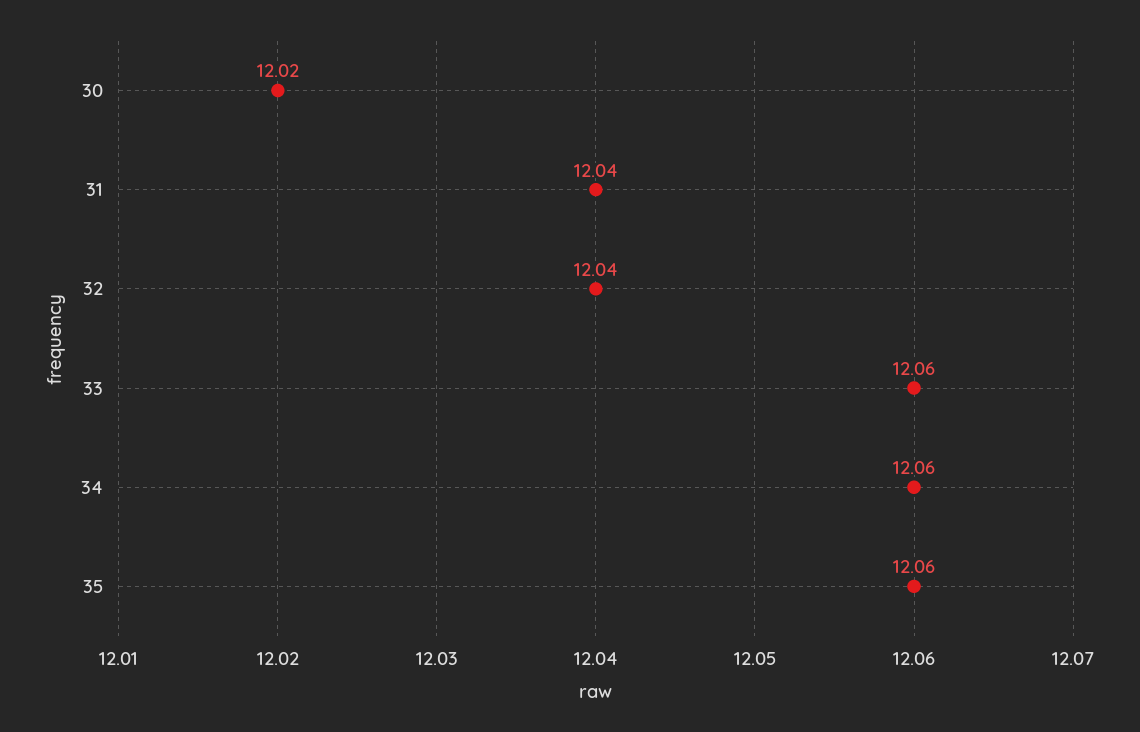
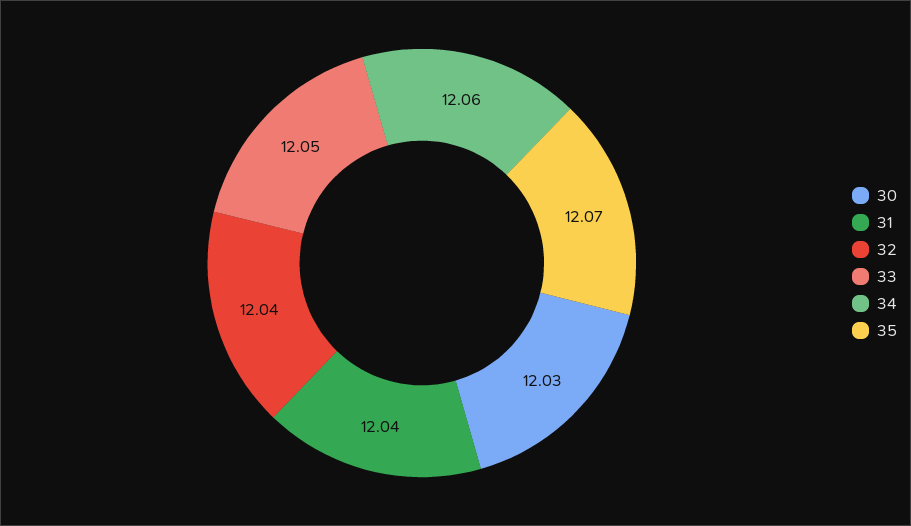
  {
-   "30": 12.02,
+   "30": 12.03,
    "31": 12.04,
    "32": 12.04,
-   "33": 12.06,
+   "33": 12.05,
    "34": 12.06,
-   "35": 12.06
+   "35": 12.07
  }

